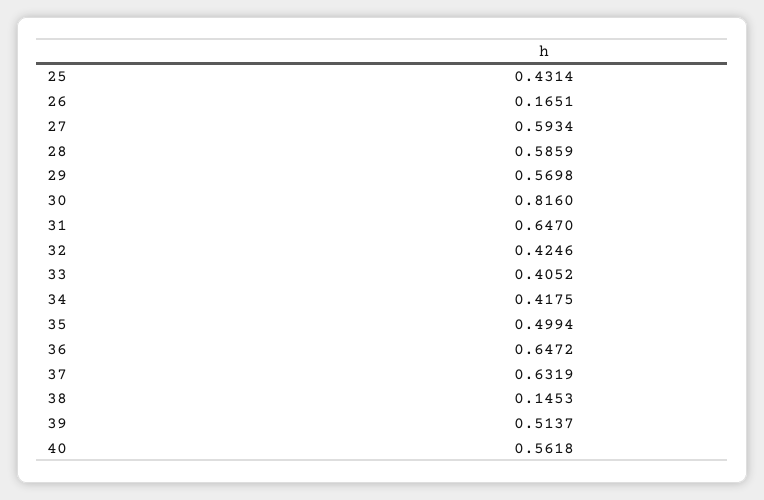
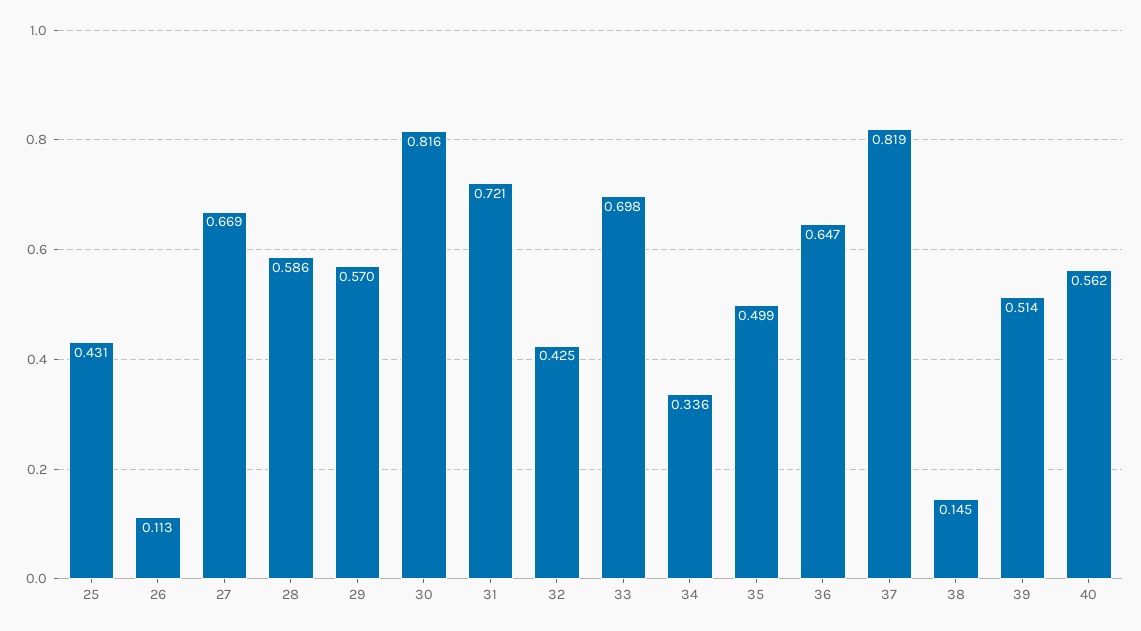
  {
    "25": 0.4314,
-   "26": 0.1651,
+   "26": 0.113,
-   "27": 0.5934,
+   "27": 0.669,
    "28": 0.5859,
    "29": 0.5698,
    "30": 0.816,
-   "31": 0.647,
+   "31": 0.721,
    "32": 0.4246,
-   "33": 0.4052,
+   "33": 0.698,
-   "34": 0.4175,
+   "34": 0.336,
    "35": 0.4994,
    "36": 0.6472,
-   "37": 0.6319,
+   "37": 0.819,
    "38": 0.1453,
    "39": 0.5137,
    "40": 0.5618
  }

